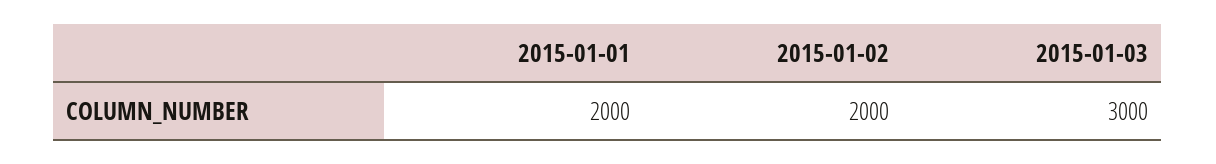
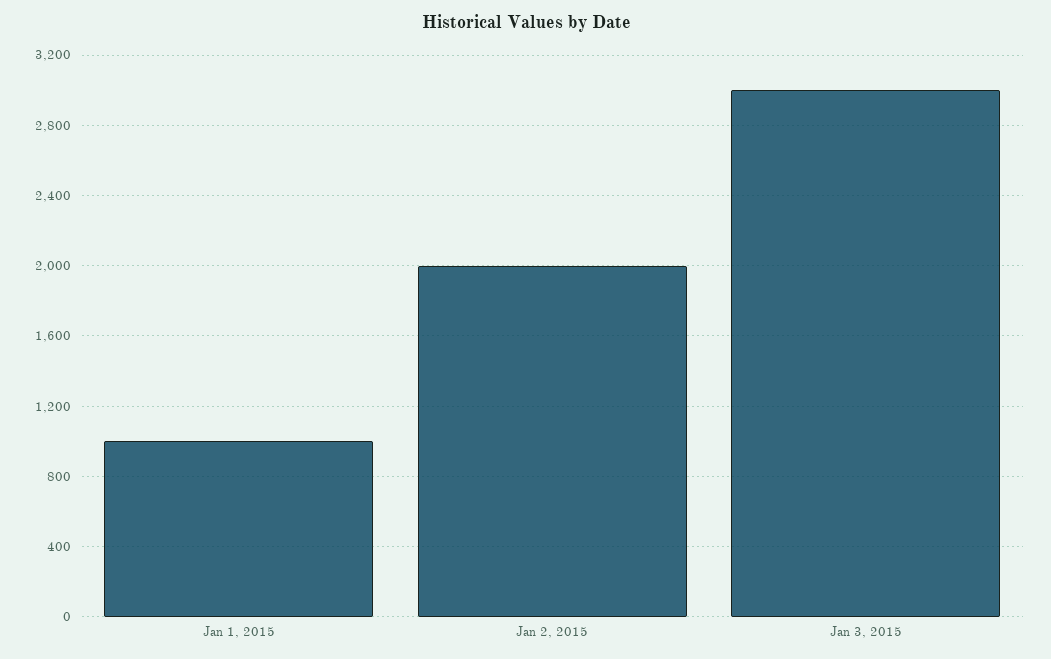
  {
-   "2015-01-01": 2000,
+   "2015-01-01": 1000,
    "2015-01-02": 2000,
    "2015-01-03": 3000
  }

